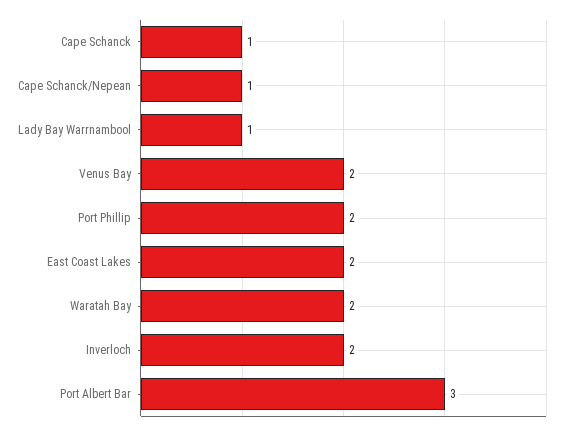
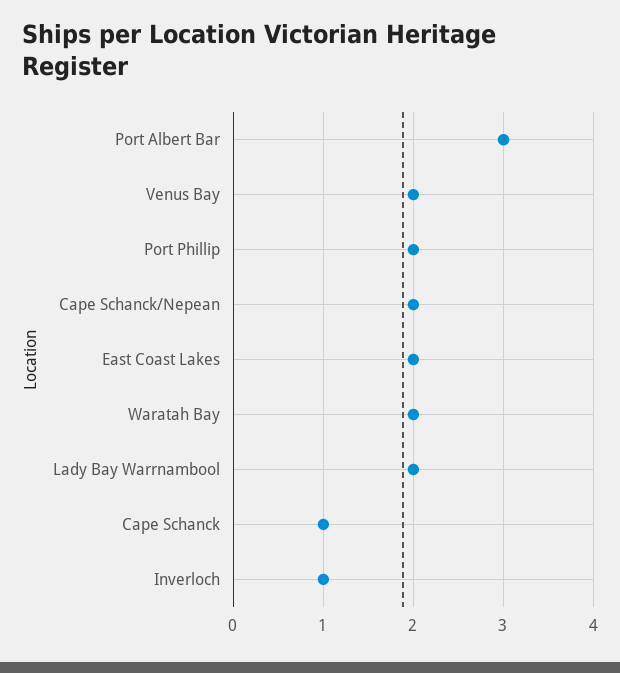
  {
    "Cape Schanck": 1,
-   "Cape Schanck/Nepean": 1,
+   "Cape Schanck/Nepean": 2,
-   "Lady Bay Warrnambool": 1,
+   "Lady Bay Warrnambool": 2,
    "Venus Bay": 2,
    "Port Phillip": 2,
    "East Coast Lakes": 2,
    "Waratah Bay": 2,
-   "Inverloch": 2,
+   "Inverloch": 1,
    "Port Albert Bar": 3
  }

